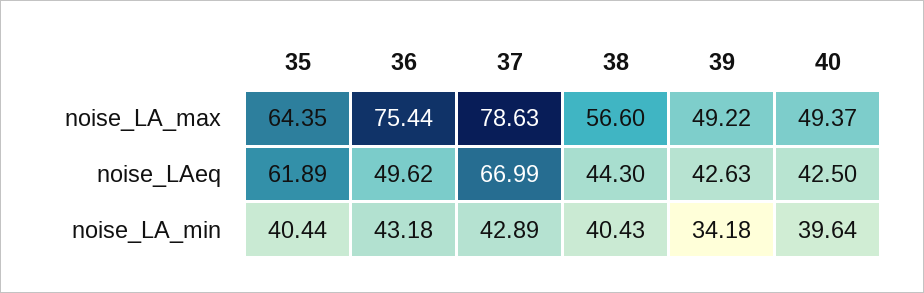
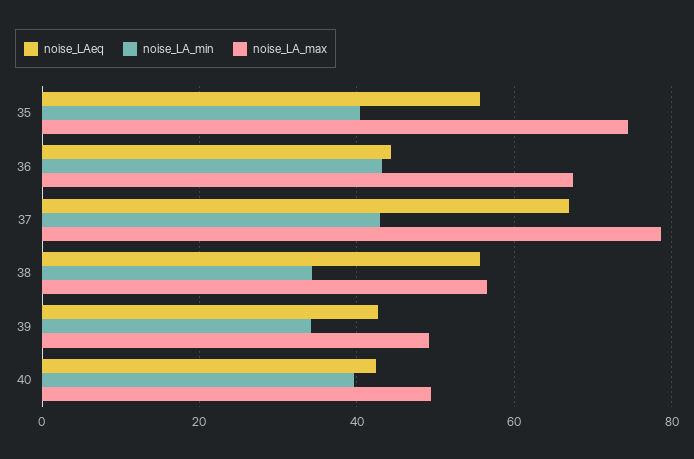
  {
    "noise_LA_max": {
-     "35": 64.35,
+     "35": 74,
-     "36": 75.44,
+     "36": 68,
      "37": 78.63,
      "38": 56.6,
      "39": 49.22,
      "40": 49.37
    },
    "noise_LAeq": {
-     "35": 61.89,
+     "35": 56,
-     "36": 49.62,
+     "36": 44,
      "37": 66.99,
-     "38": 44.3,
+     "38": 56,
      "39": 42.63,
      "40": 42.5
    },
    "noise_LA_min": {
      "35": 40.44,
      "36": 43.18,
      "37": 42.89,
-     "38": 40.43,
+     "38": 34,
      "39": 34.18,
      "40": 39.64
    }
  }

